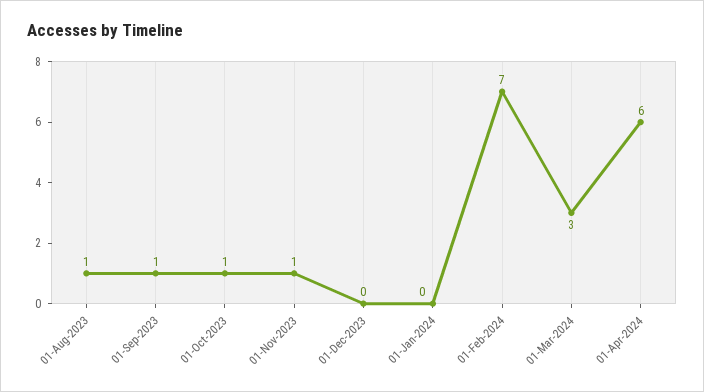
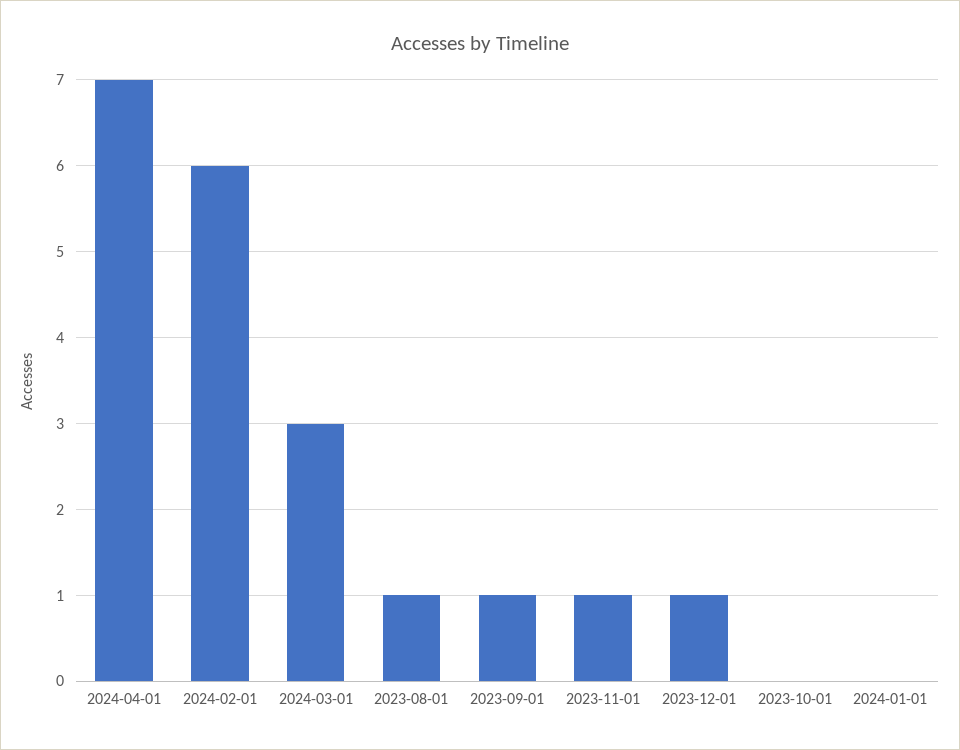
  {
    "01-Aug-2023": 1,
    "01-Sep-2023": 1,
-   "01-Oct-2023": 1,
+   "01-Oct-2023": 0,
    "01-Nov-2023": 1,
-   "01-Dec-2023": 0,
+   "01-Dec-2023": 1,
    "01-Jan-2024": 0,
-   "01-Feb-2024": 7,
+   "01-Feb-2024": 6,
    "01-Mar-2024": 3,
-   "01-Apr-2024": 6
+   "01-Apr-2024": 7
  }

